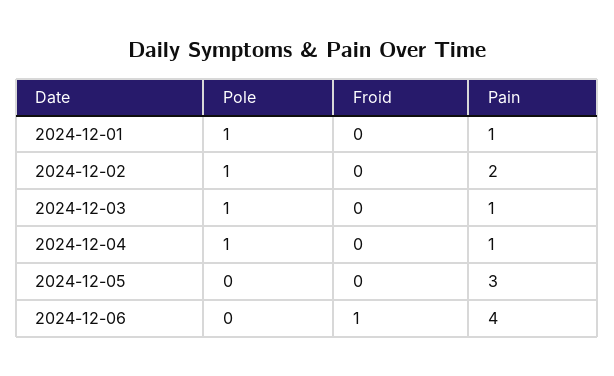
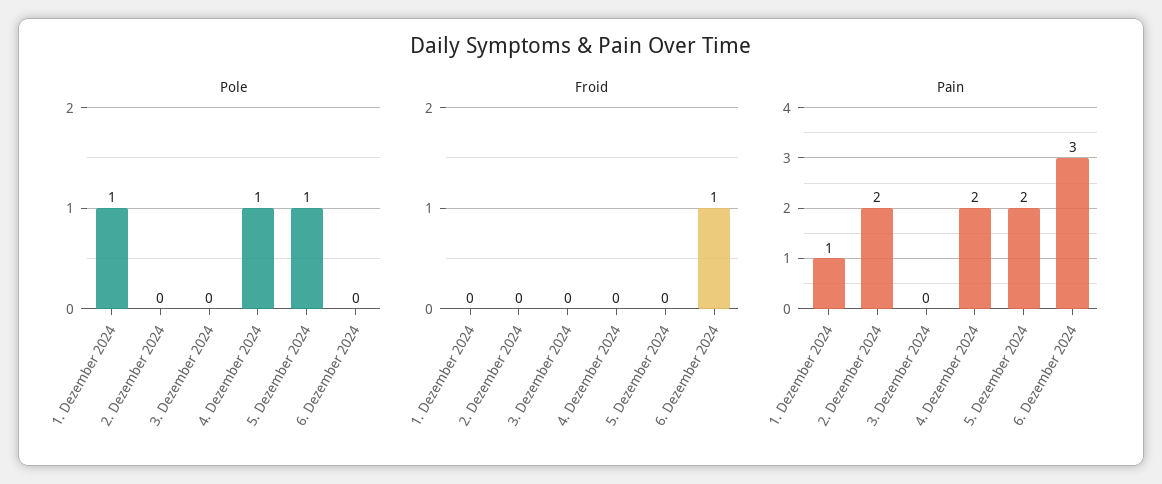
  {
    "Pole": {
      "2024-12-01": 1,
-     "2024-12-02": 1,
+     "2024-12-02": 0,
-     "2024-12-03": 1,
+     "2024-12-03": 0,
      "2024-12-04": 1,
-     "2024-12-05": 0,
+     "2024-12-05": 1,
      "2024-12-06": 0
    },
    "Froid": {
      "2024-12-01": 0,
      "2024-12-02": 0,
      "2024-12-03": 0,
      "2024-12-04": 0,
      "2024-12-05": 0,
      "2024-12-06": 1
    },
    "Pain": {
      "2024-12-01": 1,
      "2024-12-02": 2,
-     "2024-12-03": 1,
+     "2024-12-03": 0,
-     "2024-12-04": 1,
+     "2024-12-04": 2,
-     "2024-12-05": 3,
+     "2024-12-05": 2,
-     "2024-12-06": 4
+     "2024-12-06": 3
    }
  }

